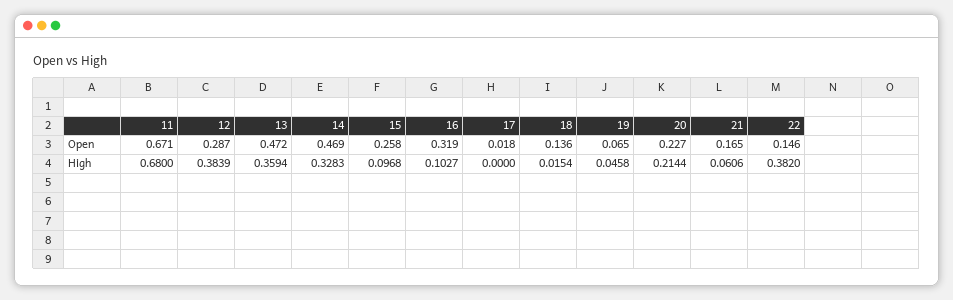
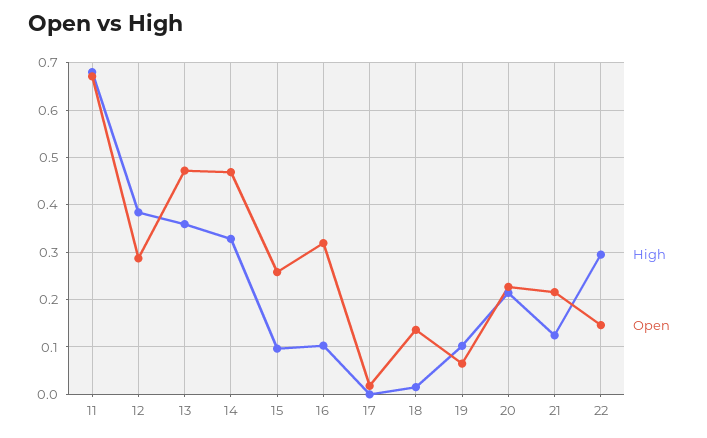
  {
    "Open": {
      "11": 0.671,
      "12": 0.287,
      "13": 0.472,
      "14": 0.469,
      "15": 0.258,
      "16": 0.319,
      "17": 0.018,
      "18": 0.136,
      "19": 0.065,
      "20": 0.227,
-     "21": 0.165,
+     "21": 0.22,
      "22": 0.146
    },
    "High": {
      "11": 0.68,
      "12": 0.3839,
      "13": 0.3594,
      "14": 0.3283,
      "15": 0.0968,
      "16": 0.1027,
      "17": 0,
      "18": 0.0154,
-     "19": 0.0458,
+     "19": 0.1,
      "20": 0.2144,
-     "21": 0.0606,
+     "21": 0.12,
-     "22": 0.382
+     "22": 0.3
    }
  }

